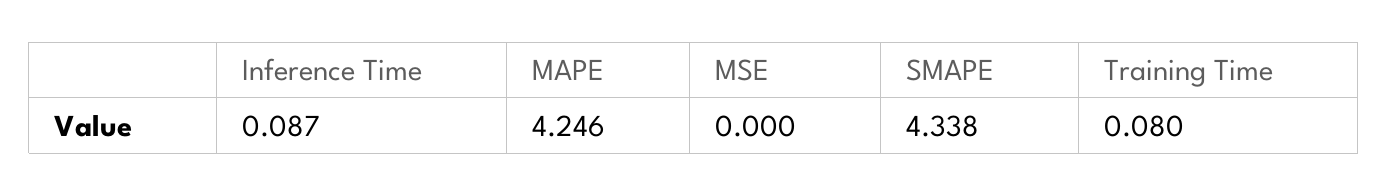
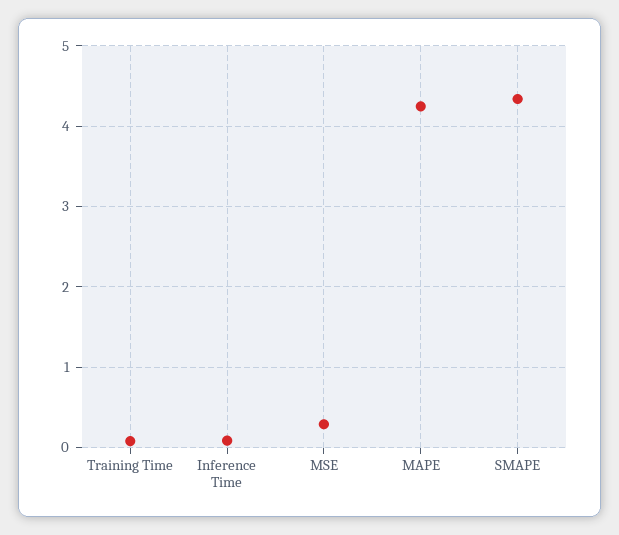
  {
    "Inference Time": 0.087,
    "MAPE": 4.246,
-   "MSE": 0,
+   "MSE": 0.3,
    "SMAPE": 4.338,
    "Training Time": 0.08
  }

